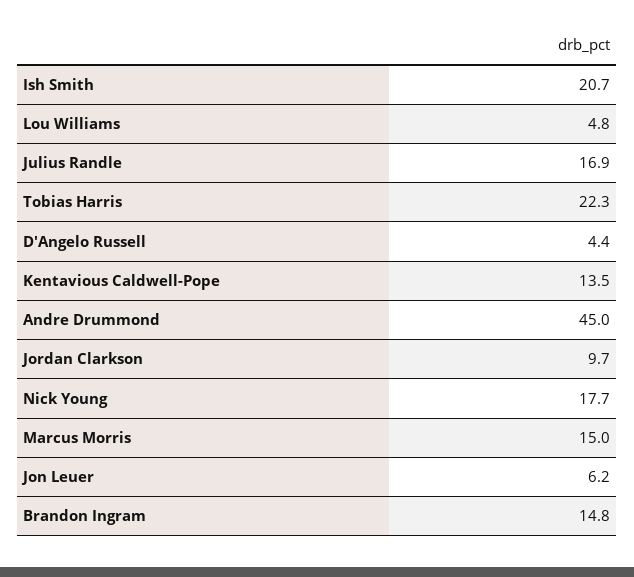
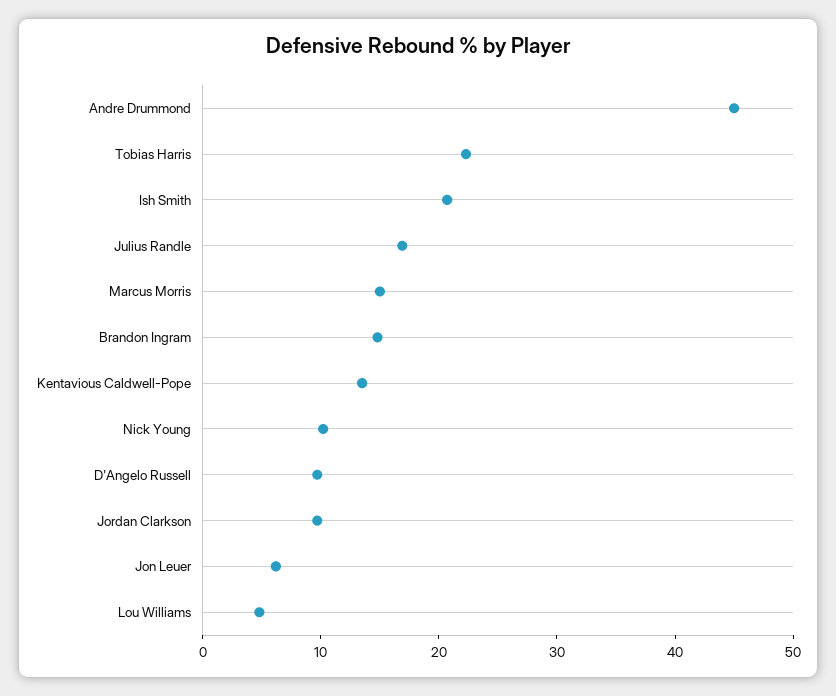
  {
    "Ish Smith": 20.7,
    "Lou Williams": 4.8,
    "Julius Randle": 16.9,
    "Tobias Harris": 22.3,
-   "D'Angelo Russell": 4.4,
+   "D'Angelo Russell": 10,
    "Kentavious Caldwell-Pope": 13.5,
    "Andre Drummond": 45,
    "Jordan Clarkson": 9.7,
-   "Nick Young": 17.7,
+   "Nick Young": 10,
    "Marcus Morris": 15,
    "Jon Leuer": 6.2,
    "Brandon Ingram": 14.8
  }

